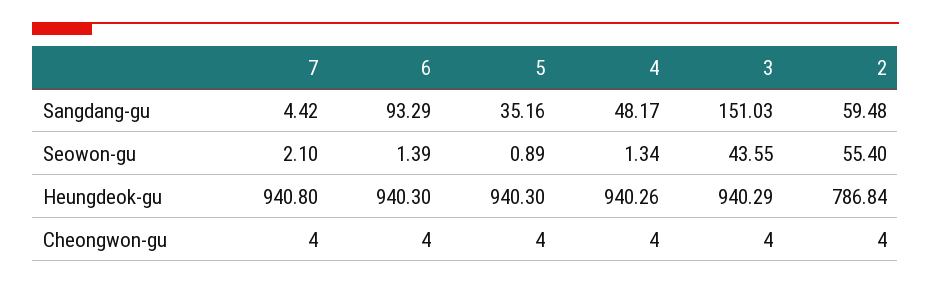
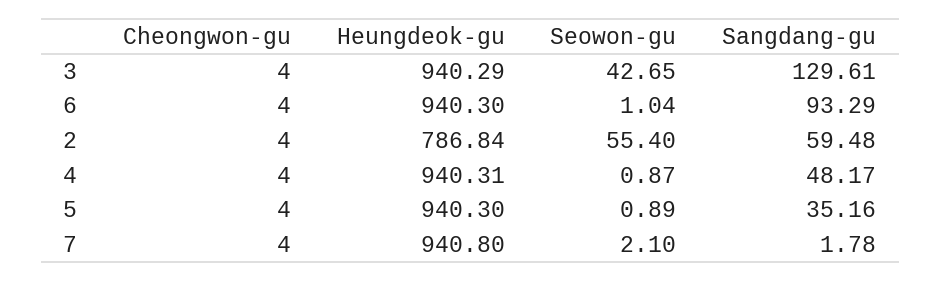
  {
    "7": {
-     "Sangdang-gu": 4.42,
+     "Sangdang-gu": 1.78,
      "Seowon-gu": 2.1,
      "Heungdeok-gu": 940.8,
      "Cheongwon-gu": 4
    },
    "6": {
      "Sangdang-gu": 93.29,
-     "Seowon-gu": 1.39,
+     "Seowon-gu": 1.04,
      "Heungdeok-gu": 940.3,
      "Cheongwon-gu": 4
    },
    "5": {
      "Sangdang-gu": 35.16,
      "Seowon-gu": 0.89,
      "Heungdeok-gu": 940.3,
      "Cheongwon-gu": 4
    },
    "4": {
      "Sangdang-gu": 48.17,
-     "Seowon-gu": 1.34,
+     "Seowon-gu": 0.87,
-     "Heungdeok-gu": 940.26,
+     "Heungdeok-gu": 940.31,
      "Cheongwon-gu": 4
    },
    "3": {
-     "Sangdang-gu": 151.03,
+     "Sangdang-gu": 129.61,
-     "Seowon-gu": 43.55,
+     "Seowon-gu": 42.65,
      "Heungdeok-gu": 940.29,
      "Cheongwon-gu": 4
    },
    "2": {
      "Sangdang-gu": 59.48,
      "Seowon-gu": 55.4,
      "Heungdeok-gu": 786.84,
      "Cheongwon-gu": 4
    }
  }

